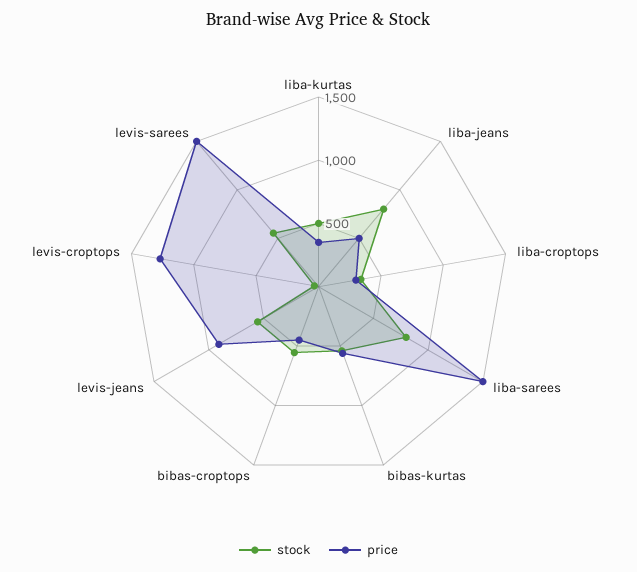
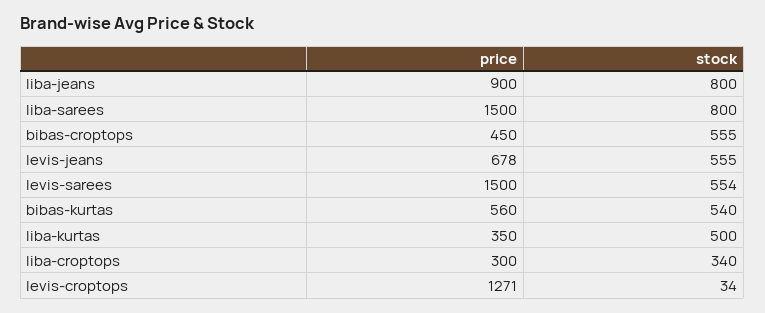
  {
    "stock": {
      "liba-kurtas": 500,
      "liba-jeans": 800,
      "liba-croptops": 340,
      "liba-sarees": 800,
      "bibas-kurtas": 540,
      "bibas-croptops": 555,
      "levis-jeans": 555,
      "levis-croptops": 34,
      "levis-sarees": 554
    },
    "price": {
      "liba-kurtas": 350,
-     "liba-jeans": 500,
+     "liba-jeans": 900,
      "liba-croptops": 300,
      "liba-sarees": 1500,
      "bibas-kurtas": 560,
      "bibas-croptops": 450,
-     "levis-jeans": 900,
+     "levis-jeans": 678,
      "levis-croptops": 1271,
      "levis-sarees": 1500
    }
  }

